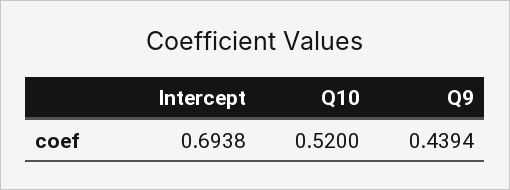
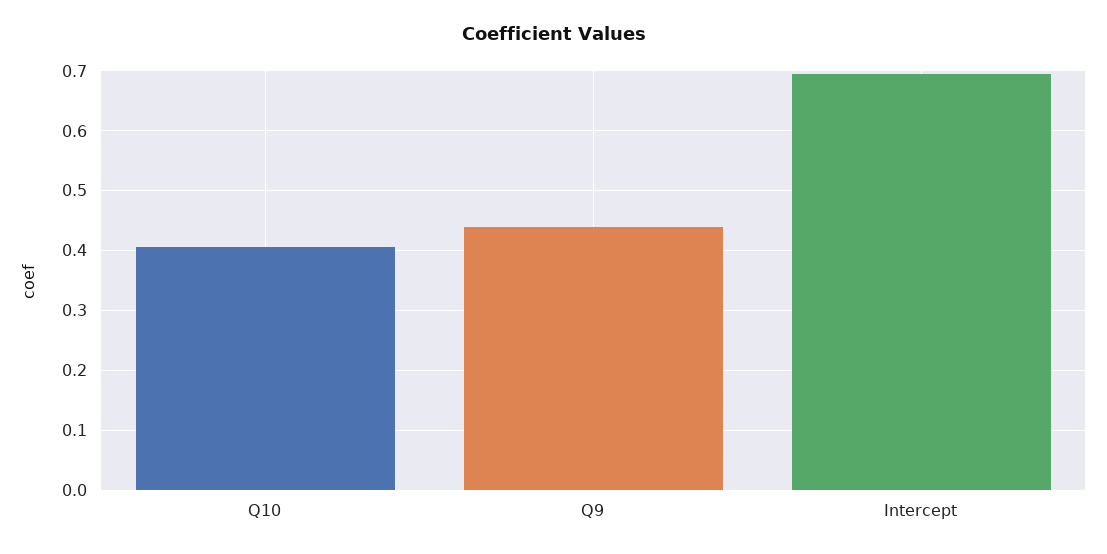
  {
    "Intercept": 0.6938,
-   "Q10": 0.52,
+   "Q10": 0.4,
    "Q9": 0.4394
  }

